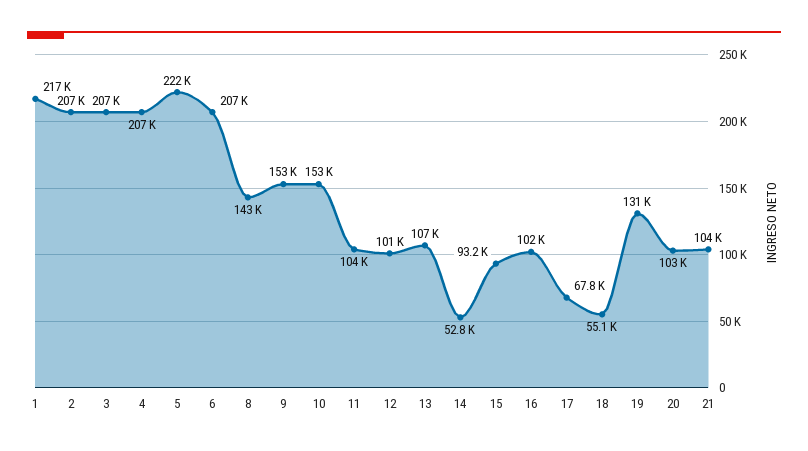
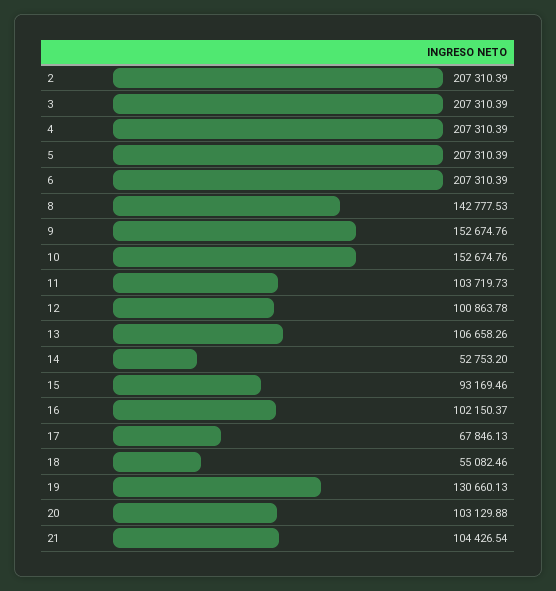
  {
-   "1": 217000,
    "2": 207310.39,
    "3": 207310.39,
    "4": 207310.39,
-   "5": 222000,
+   "5": 207310.39,
    "6": 207310.39,
    "8": 142777.53,
    "9": 152674.76,
    "10": 152674.76,
    "11": 103719.73,
    "12": 100863.78,
    "13": 106658.26,
    "14": 52753.2,
    "15": 93169.46,
    "16": 102150.37,
    "17": 67846.13,
    "18": 55082.46,
    "19": 130660.13,
    "20": 103129.88,
    "21": 104426.54
  }

